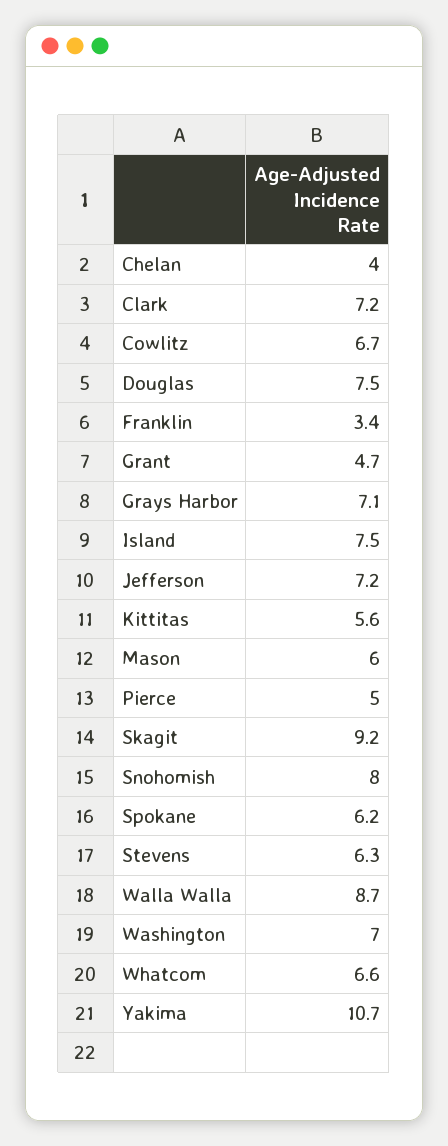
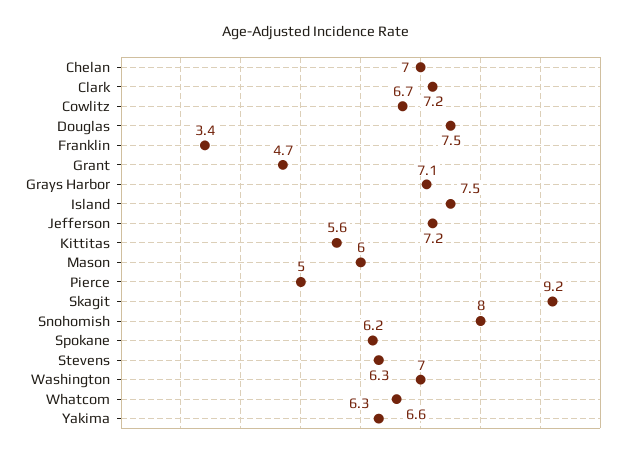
  {
-   "Chelan": 4,
+   "Chelan": 7,
    "Clark": 7.2,
    "Cowlitz": 6.7,
    "Douglas": 7.5,
    "Franklin": 3.4,
    "Grant": 4.7,
    "Grays Harbor": 7.1,
    "Island": 7.5,
    "Jefferson": 7.2,
    "Kittitas": 5.6,
    "Mason": 6,
    "Pierce": 5,
    "Skagit": 9.2,
    "Snohomish": 8,
    "Spokane": 6.2,
    "Stevens": 6.3,
-   "Walla Walla": 8.7,
    "Washington": 7,
    "Whatcom": 6.6,
-   "Yakima": 10.7
+   "Yakima": 6.3
  }

